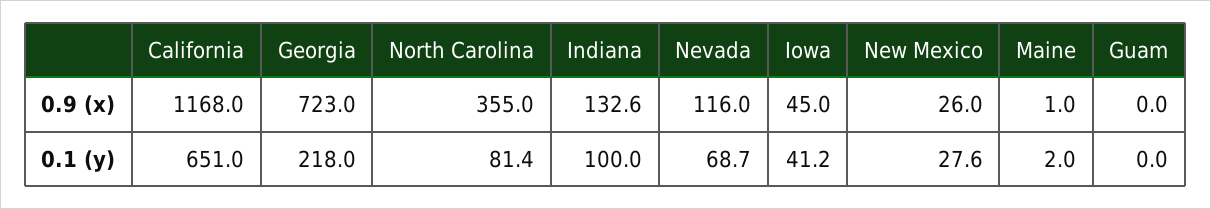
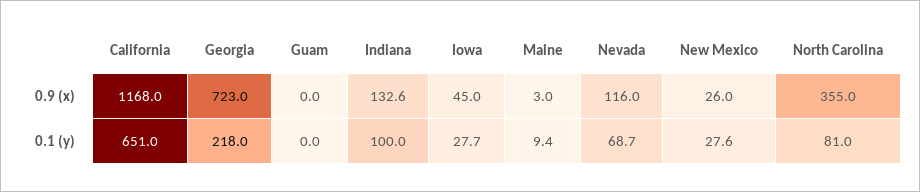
  {
    "California": {
      "0.9 (x)": 1168,
      "0.1 (y)": 651
    },
    "Georgia": {
      "0.9 (x)": 723,
      "0.1 (y)": 218
    },
    "North Carolina": {
      "0.9 (x)": 355,
-     "0.1 (y)": 81.4
+     "0.1 (y)": 81
    },
    "Indiana": {
      "0.9 (x)": 132.6,
      "0.1 (y)": 100
    },
    "Nevada": {
      "0.9 (x)": 116,
      "0.1 (y)": 68.7
    },
    "Iowa": {
      "0.9 (x)": 45,
-     "0.1 (y)": 41.2
+     "0.1 (y)": 27.7
    },
    "New Mexico": {
      "0.9 (x)": 26,
      "0.1 (y)": 27.6
    },
    "Maine": {
-     "0.9 (x)": 1,
+     "0.9 (x)": 3,
-     "0.1 (y)": 2
+     "0.1 (y)": 9.4
    },
    "Guam": {
      "0.9 (x)": 0,
      "0.1 (y)": 0
    }
  }

